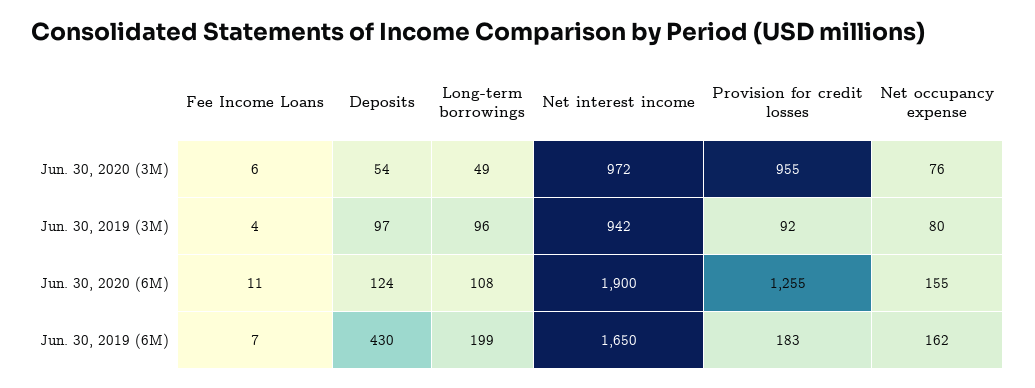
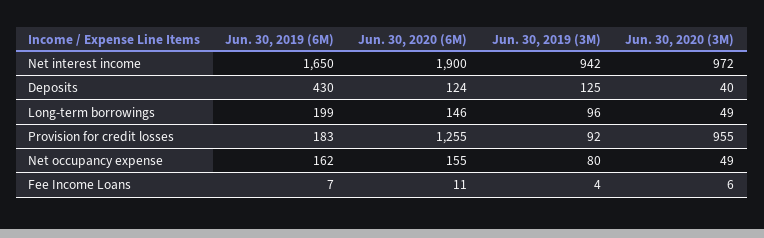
  {
    "Fee Income Loans": {
      "Jun. 30, 2020 (3M)": 6,
      "Jun. 30, 2019 (3M)": 4,
      "Jun. 30, 2020 (6M)": 11,
      "Jun. 30, 2019 (6M)": 7
    },
    "Deposits": {
-     "Jun. 30, 2020 (3M)": 54,
+     "Jun. 30, 2020 (3M)": 40,
-     "Jun. 30, 2019 (3M)": 97,
+     "Jun. 30, 2019 (3M)": 125,
      "Jun. 30, 2020 (6M)": 124,
      "Jun. 30, 2019 (6M)": 430
    },
    "Long-term borrowings": {
      "Jun. 30, 2020 (3M)": 49,
      "Jun. 30, 2019 (3M)": 96,
-     "Jun. 30, 2020 (6M)": 108,
+     "Jun. 30, 2020 (6M)": 146,
      "Jun. 30, 2019 (6M)": 199
    },
    "Net interest income": {
      "Jun. 30, 2020 (3M)": 972,
      "Jun. 30, 2019 (3M)": 942,
      "Jun. 30, 2020 (6M)": 1900,
      "Jun. 30, 2019 (6M)": 1650
    },
    "Provision for credit losses": {
      "Jun. 30, 2020 (3M)": 955,
      "Jun. 30, 2019 (3M)": 92,
      "Jun. 30, 2020 (6M)": 1255,
      "Jun. 30, 2019 (6M)": 183
    },
    "Net occupancy expense": {
-     "Jun. 30, 2020 (3M)": 76,
+     "Jun. 30, 2020 (3M)": 49,
      "Jun. 30, 2019 (3M)": 80,
      "Jun. 30, 2020 (6M)": 155,
      "Jun. 30, 2019 (6M)": 162
    }
  }

